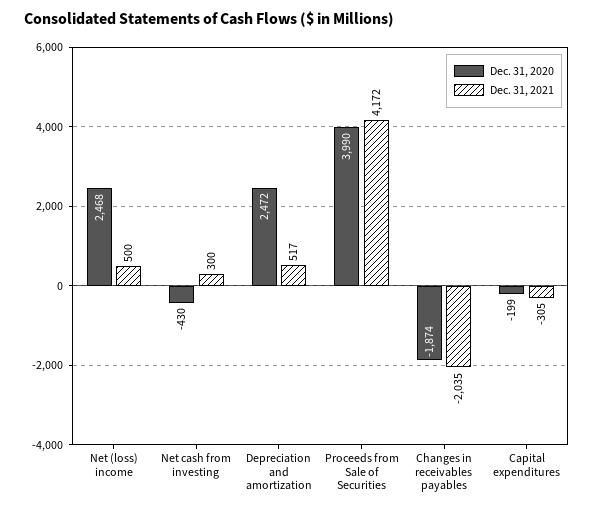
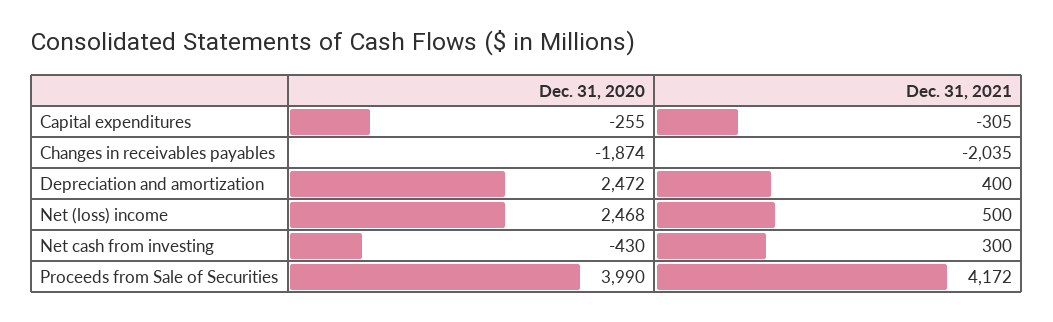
  {
    "Dec. 31, 2020": {
      "Net (loss) income": 2468,
      "Net cash from investing": -430,
      "Depreciation and amortization": 2472,
      "Proceeds from Sale of Securities": 3990,
      "Changes in receivables payables": -1874,
-     "Capital expenditures": -199
+     "Capital expenditures": -255
    },
    "Dec. 31, 2021": {
      "Net (loss) income": 500,
      "Net cash from investing": 300,
-     "Depreciation and amortization": 517,
+     "Depreciation and amortization": 400,
      "Proceeds from Sale of Securities": 4172,
      "Changes in receivables payables": -2035,
      "Capital expenditures": -305
    }
  }

